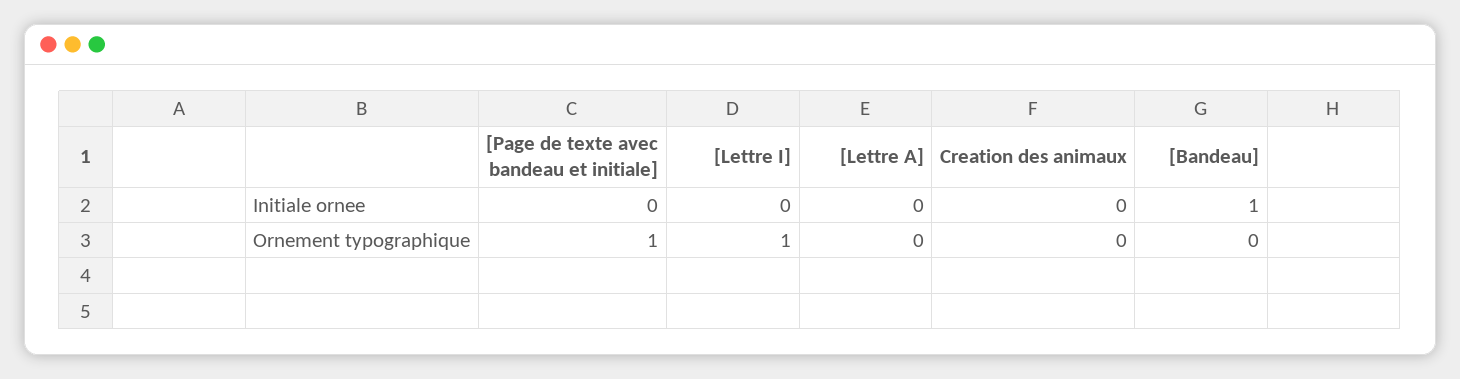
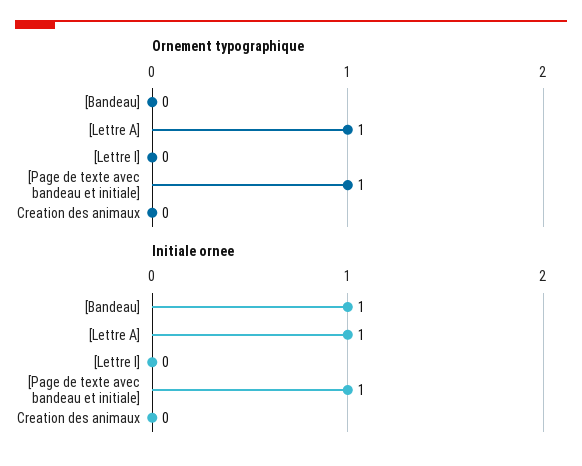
  {
    "Initiale ornee": {
-     "[Page de texte avec bandeau et initiale]": 0,
+     "[Page de texte avec bandeau et initiale]": 1,
      "[Lettre I]": 0,
-     "[Lettre A]": 0,
+     "[Lettre A]": 1,
      "Creation des animaux": 0,
      "[Bandeau]": 1
    },
    "Ornement typographique": {
      "[Page de texte avec bandeau et initiale]": 1,
-     "[Lettre I]": 1,
+     "[Lettre I]": 0,
-     "[Lettre A]": 0,
+     "[Lettre A]": 1,
      "Creation des animaux": 0,
      "[Bandeau]": 0
    }
  }

